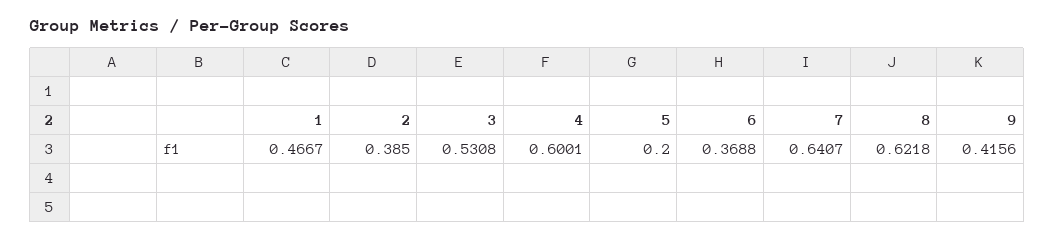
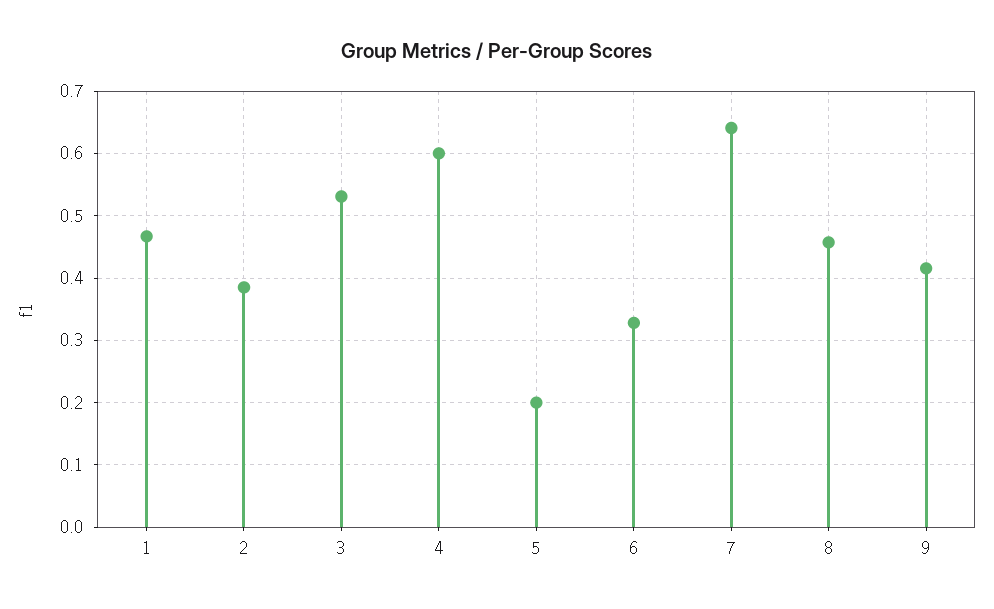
  {
    "1": 0.4667,
    "2": 0.385,
    "3": 0.5308,
    "4": 0.6001,
    "5": 0.2,
-   "6": 0.3688,
+   "6": 0.33,
    "7": 0.6407,
-   "8": 0.6218,
+   "8": 0.46,
    "9": 0.4156
  }

